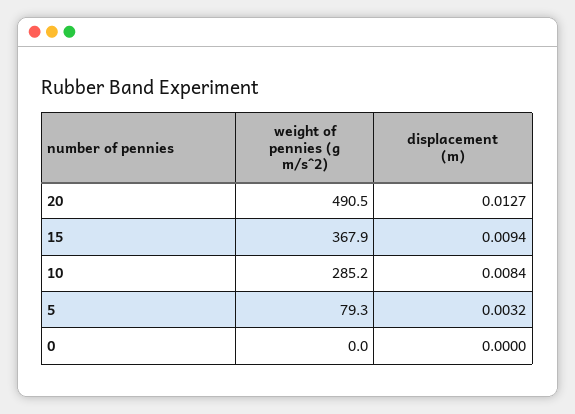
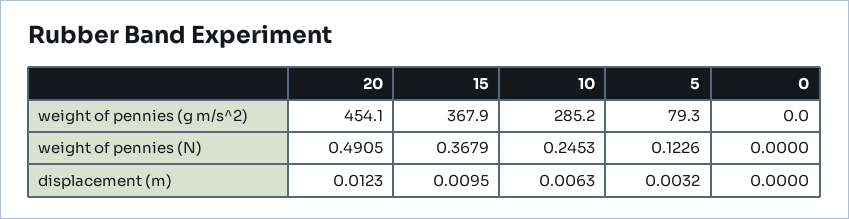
  {
    "weight of pennies (g m/s^2)": {
-     "20": 490.5,
+     "20": 454.1,
      "15": 367.9,
      "10": 285.2,
      "5": 79.3,
      "0": 0
    },
    "displacement (m)": {
-     "20": 0.0127,
+     "20": 0.0123,
-     "15": 0.0094,
+     "15": 0.0095,
-     "10": 0.0084,
+     "10": 0.0063,
      "5": 0.0032,
      "0": 0
-   }
+   },
+   "weight of pennies (N)": {
+     "20": 0.4905,
+     "15": 0.3679,
+     "10": 0.2453,
+     "5": 0.1226,
+     "0": 0
+   }
  }

